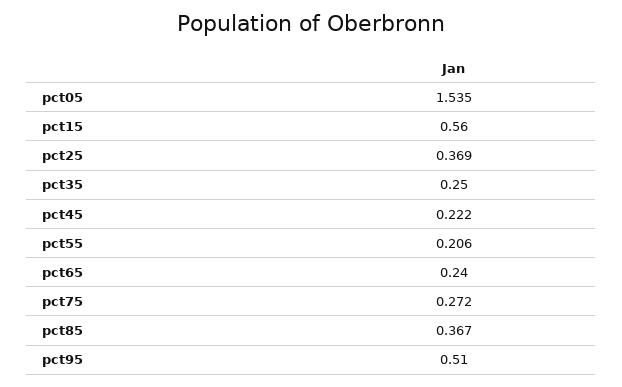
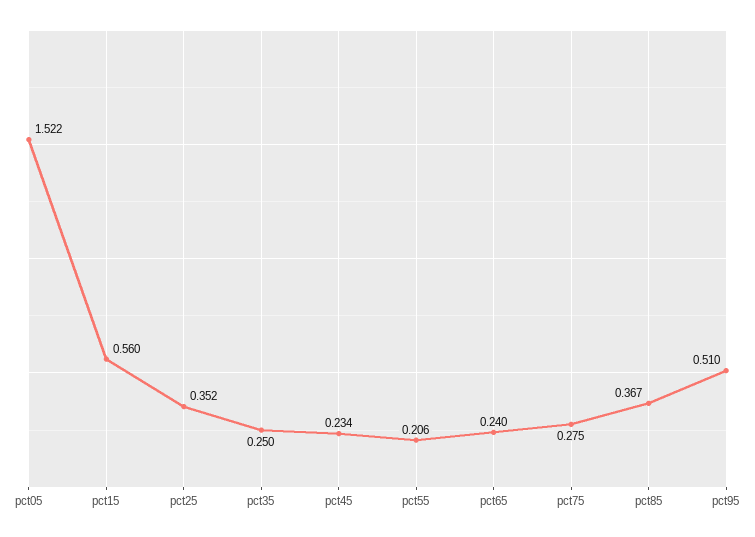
  {
-   "pct05": 1.535,
+   "pct05": 1.522,
    "pct15": 0.56,
-   "pct25": 0.369,
+   "pct25": 0.352,
    "pct35": 0.25,
-   "pct45": 0.222,
+   "pct45": 0.234,
    "pct55": 0.206,
    "pct65": 0.24,
-   "pct75": 0.272,
+   "pct75": 0.275,
    "pct85": 0.367,
    "pct95": 0.51
  }

